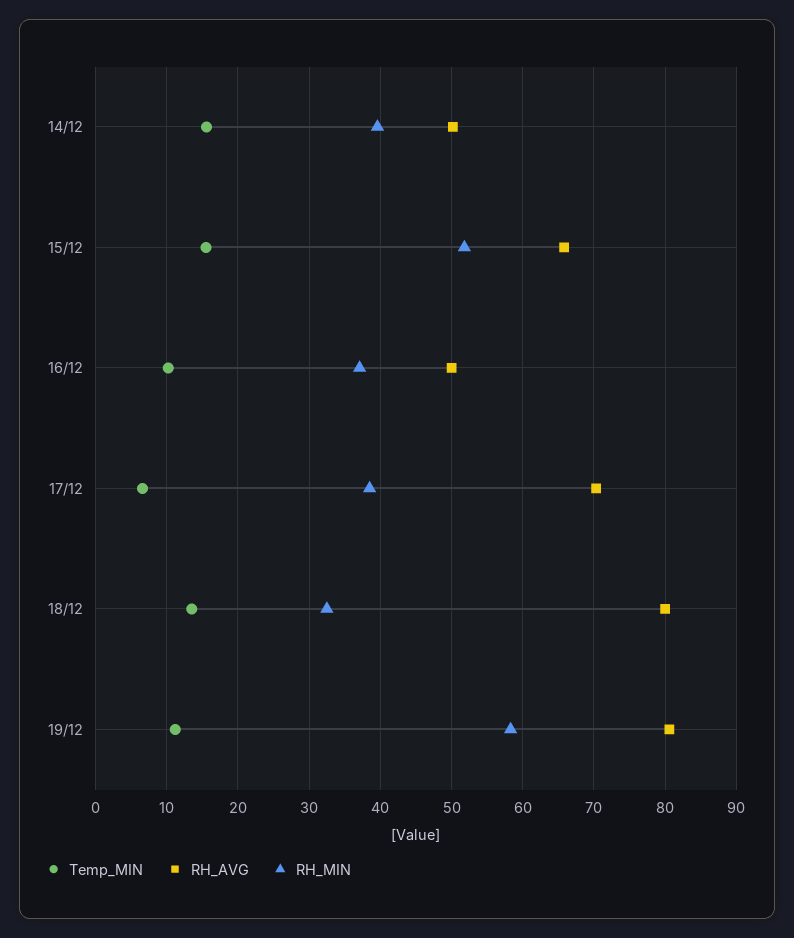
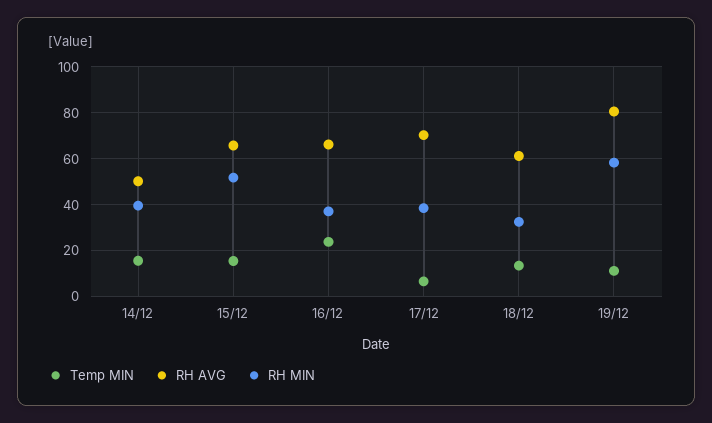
  {
    "Temp_MIN": {
      "14/12": 16,
      "15/12": 16,
-     "16/12": 10,
+     "16/12": 25,
      "17/12": 7,
      "18/12": 14,
      "19/12": 11
    },
    "RH_AVG": {
      "14/12": 50,
      "15/12": 66,
-     "16/12": 50,
+     "16/12": 65,
      "17/12": 70,
-     "18/12": 80,
+     "18/12": 60,
      "19/12": 81
    },
    "RH_MIN": {
      "14/12": 40,
      "15/12": 52,
      "16/12": 37,
      "17/12": 39,
      "18/12": 33,
      "19/12": 58
    }
  }

